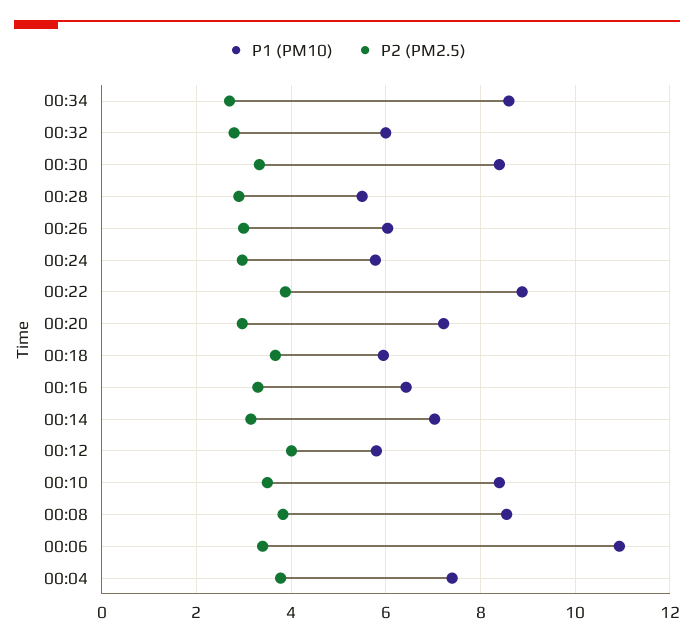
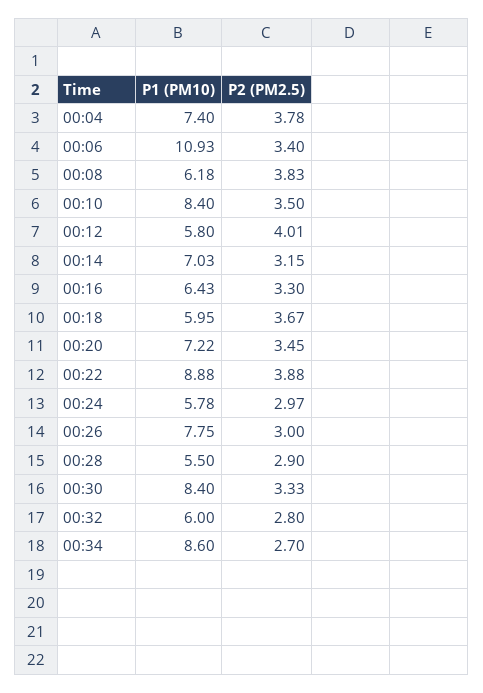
  {
    "P1 (PM10)": {
      "00:34": 8.6,
      "00:32": 6,
      "00:30": 8.4,
      "00:28": 5.5,
-     "00:26": 6,
+     "00:26": 7.75,
      "00:24": 5.78,
      "00:22": 8.88,
      "00:20": 7.22,
      "00:18": 5.95,
      "00:16": 6.43,
      "00:14": 7.03,
      "00:12": 5.8,
      "00:10": 8.4,
-     "00:08": 8.6,
+     "00:08": 6.18,
      "00:06": 10.93,
      "00:04": 7.4
    },
    "P2 (PM2.5)": {
      "00:34": 2.7,
      "00:32": 2.8,
      "00:30": 3.33,
      "00:28": 2.9,
      "00:26": 3,
      "00:24": 2.97,
      "00:22": 3.88,
-     "00:20": 3,
+     "00:20": 3.45,
      "00:18": 3.67,
      "00:16": 3.3,
      "00:14": 3.15,
      "00:12": 4.01,
      "00:10": 3.5,
      "00:08": 3.83,
      "00:06": 3.4,
      "00:04": 3.78
    }
  }

